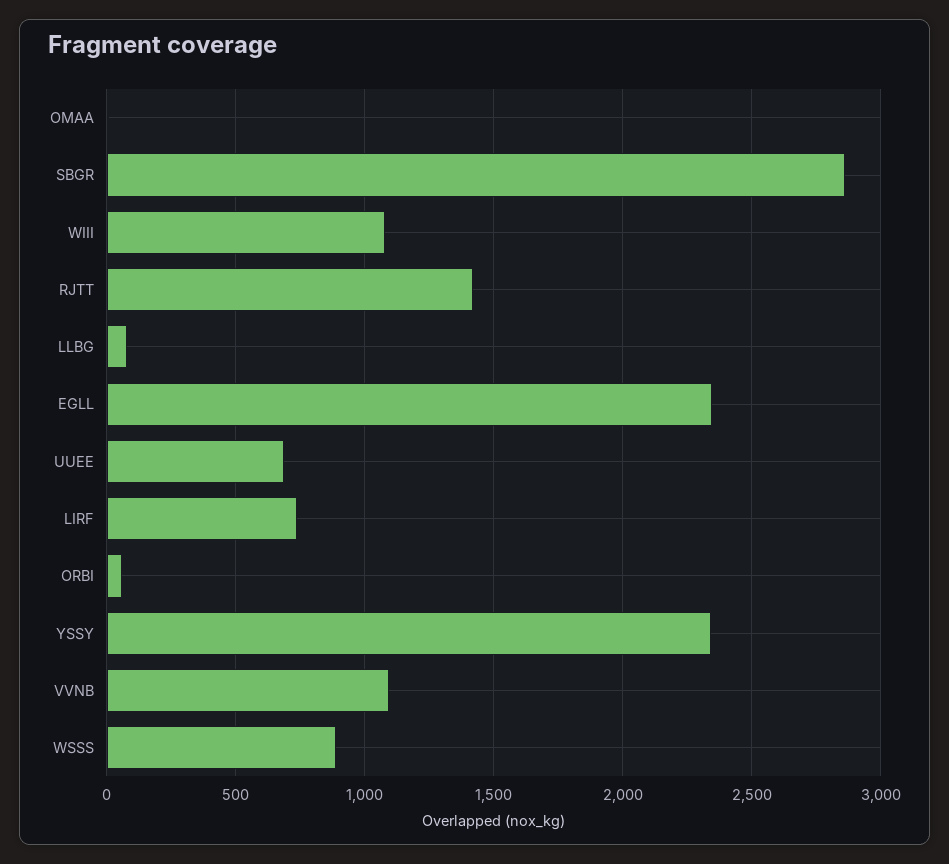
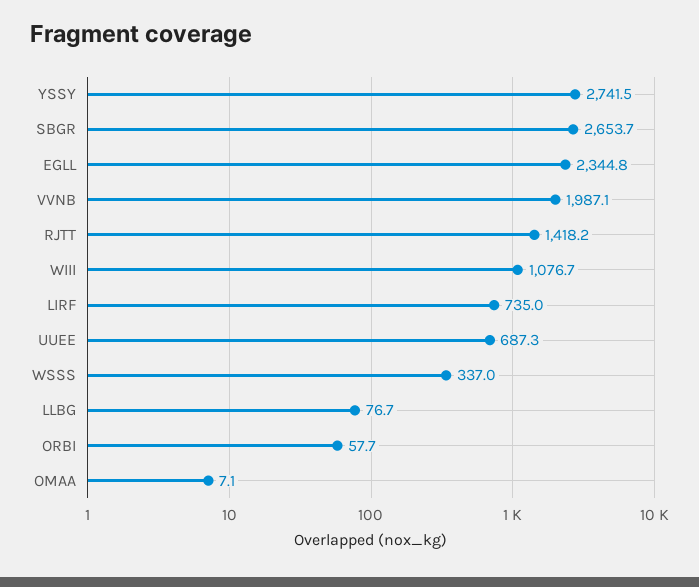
  {
    "OMAA": 7.1,
-   "SBGR": 2850,
+   "SBGR": 2653.7,
    "WIII": 1076.7,
    "RJTT": 1418.2,
    "LLBG": 76.7,
    "EGLL": 2344.8,
    "UUEE": 687.3,
    "LIRF": 735,
    "ORBI": 57.7,
-   "YSSY": 2350,
+   "YSSY": 2741.5,
-   "VVNB": 1100,
+   "VVNB": 1987.1,
-   "WSSS": 900
+   "WSSS": 337
  }

